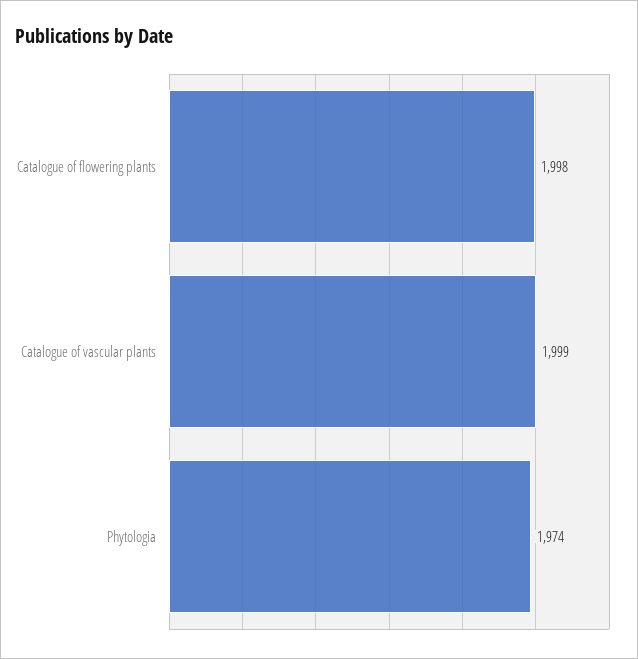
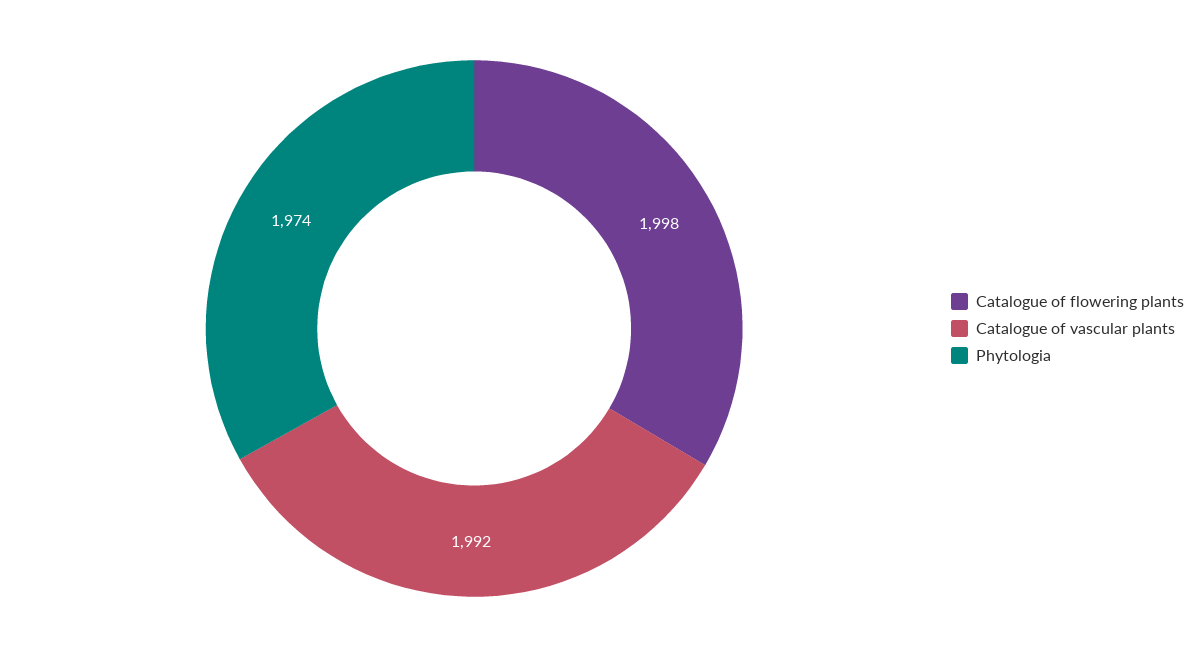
  {
    "Catalogue of flowering plants": 1998,
-   "Catalogue of vascular plants": 1999,
+   "Catalogue of vascular plants": 1992,
    "Phytologia": 1974
  }

